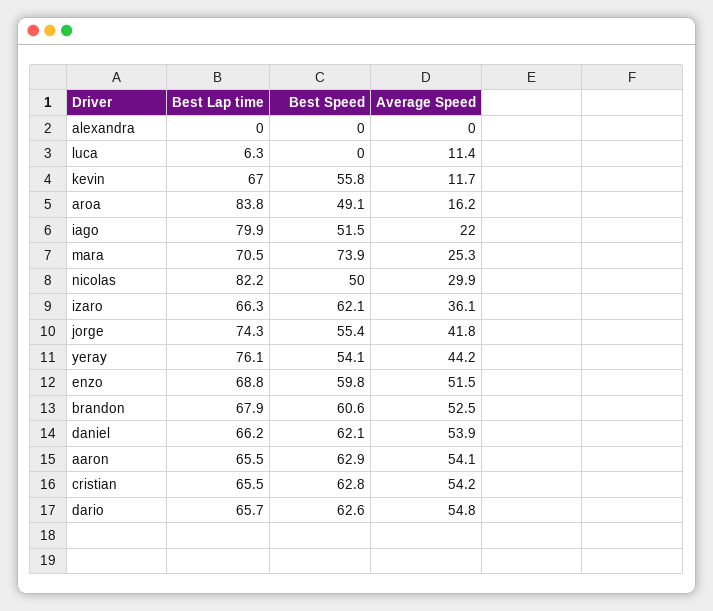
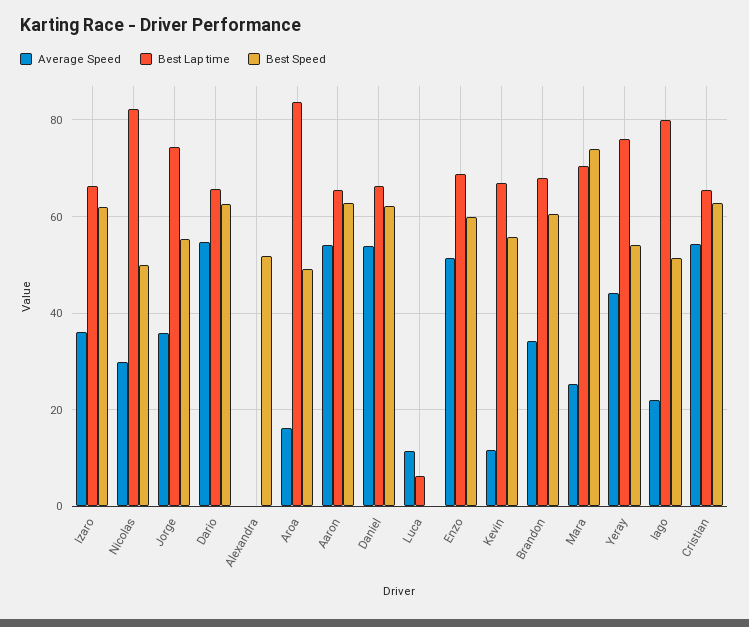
  {
    "Best Lap time": {
      "alexandra": 0,
      "luca": 6.3,
      "kevin": 67,
      "aroa": 83.8,
      "iago": 79.9,
      "mara": 70.5,
      "nicolas": 82.2,
      "izaro": 66.3,
      "jorge": 74.3,
      "yeray": 76.1,
      "enzo": 68.8,
      "brandon": 67.9,
      "daniel": 66.2,
      "aaron": 65.5,
      "cristian": 65.5,
      "dario": 65.7
    },
    "Best Speed": {
-     "alexandra": 0,
+     "alexandra": 52,
      "luca": 0,
      "kevin": 55.8,
      "aroa": 49.1,
      "iago": 51.5,
      "mara": 73.9,
      "nicolas": 50,
      "izaro": 62.1,
      "jorge": 55.4,
      "yeray": 54.1,
      "enzo": 59.8,
      "brandon": 60.6,
      "daniel": 62.1,
      "aaron": 62.9,
      "cristian": 62.8,
      "dario": 62.6
    },
    "Average Speed": {
      "alexandra": 0,
      "luca": 11.4,
      "kevin": 11.7,
      "aroa": 16.2,
      "iago": 22,
      "mara": 25.3,
      "nicolas": 29.9,
      "izaro": 36.1,
-     "jorge": 41.8,
+     "jorge": 36,
      "yeray": 44.2,
      "enzo": 51.5,
-     "brandon": 52.5,
+     "brandon": 34,
      "daniel": 53.9,
      "aaron": 54.1,
      "cristian": 54.2,
      "dario": 54.8
    }
  }

